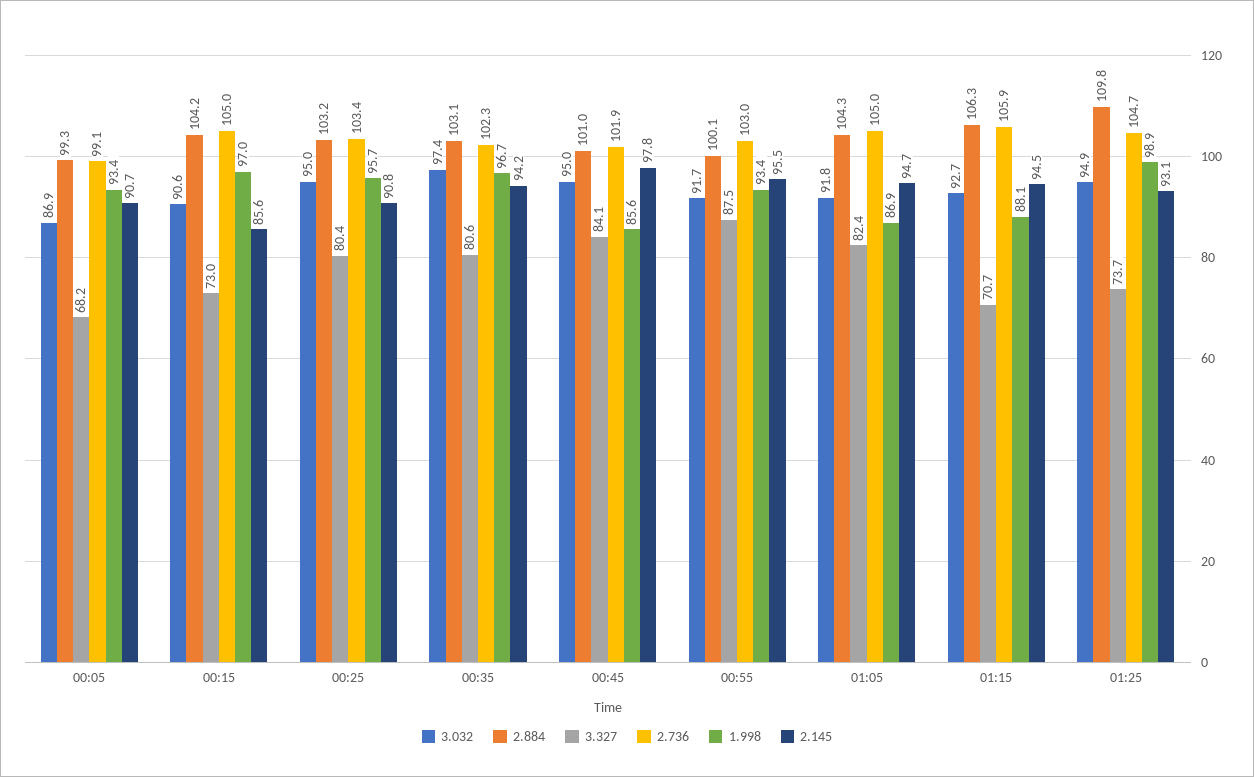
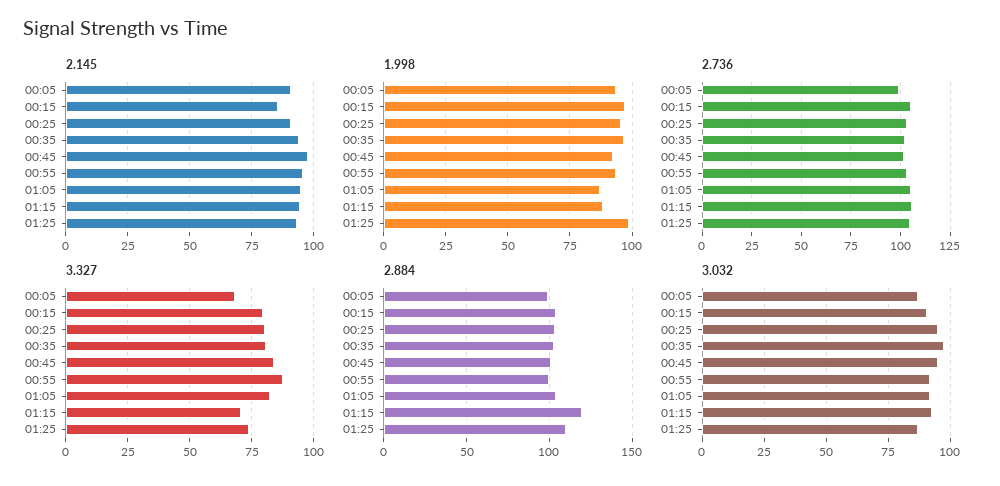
  {
    "3.032": {
      "00:05": 86.9,
      "00:15": 90.6,
      "00:25": 95,
      "00:35": 97.4,
      "00:45": 95,
      "00:55": 91.7,
      "01:05": 91.8,
      "01:15": 92.7,
-     "01:25": 94.9
+     "01:25": 87.5
    },
    "2.884": {
      "00:05": 99.3,
      "00:15": 104.2,
      "00:25": 103.2,
      "00:35": 103.1,
      "00:45": 101,
      "00:55": 100.1,
      "01:05": 104.3,
-     "01:15": 106.3,
+     "01:15": 120,
      "01:25": 109.8
    },
    "3.327": {
      "00:05": 68.2,
-     "00:15": 73,
+     "00:15": 80,
      "00:25": 80.4,
      "00:35": 80.6,
      "00:45": 84.1,
      "00:55": 87.5,
      "01:05": 82.4,
      "01:15": 70.7,
      "01:25": 73.7
    },
    "2.736": {
      "00:05": 99.1,
      "00:15": 105,
      "00:25": 103.4,
      "00:35": 102.3,
      "00:45": 101.9,
      "00:55": 103,
      "01:05": 105,
      "01:15": 105.9,
      "01:25": 104.7
    },
    "1.998": {
      "00:05": 93.4,
      "00:15": 97,
      "00:25": 95.7,
      "00:35": 96.7,
-     "00:45": 85.6,
+     "00:45": 92.5,
      "00:55": 93.4,
      "01:05": 86.9,
      "01:15": 88.1,
      "01:25": 98.9
    },
    "2.145": {
      "00:05": 90.7,
      "00:15": 85.6,
      "00:25": 90.8,
      "00:35": 94.2,
      "00:45": 97.8,
      "00:55": 95.5,
      "01:05": 94.7,
      "01:15": 94.5,
      "01:25": 93.1
    }
  }

